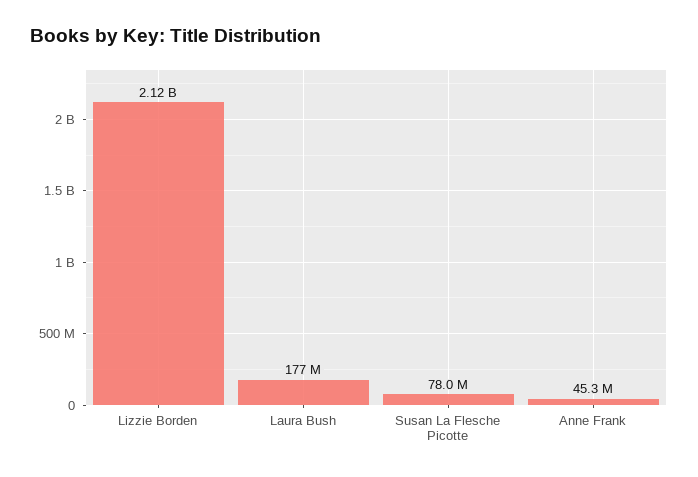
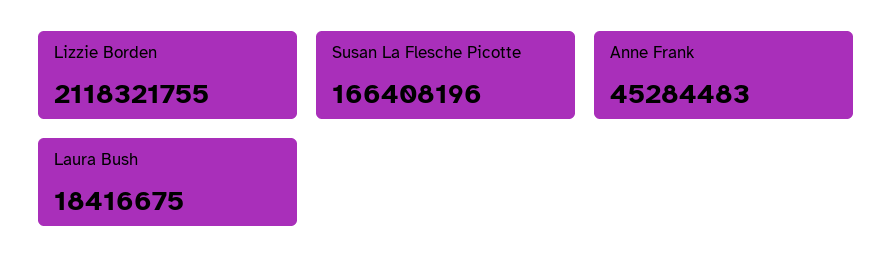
  {
    "Lizzie Borden": 2118321755,
-   "Laura Bush": 177000000,
+   "Laura Bush": 18416675,
-   "Susan La Flesche Picotte": 78000000,
+   "Susan La Flesche Picotte": 166408196,
    "Anne Frank": 45284483
  }

